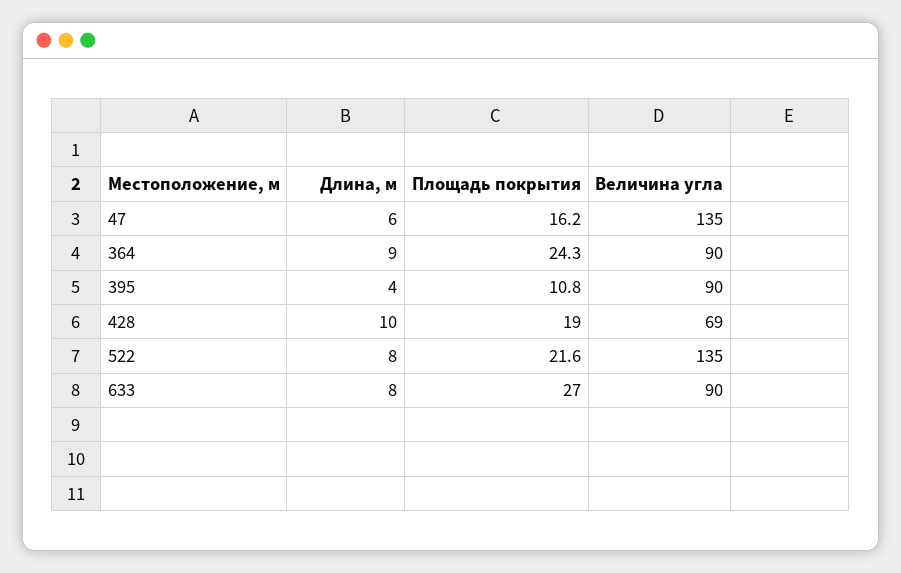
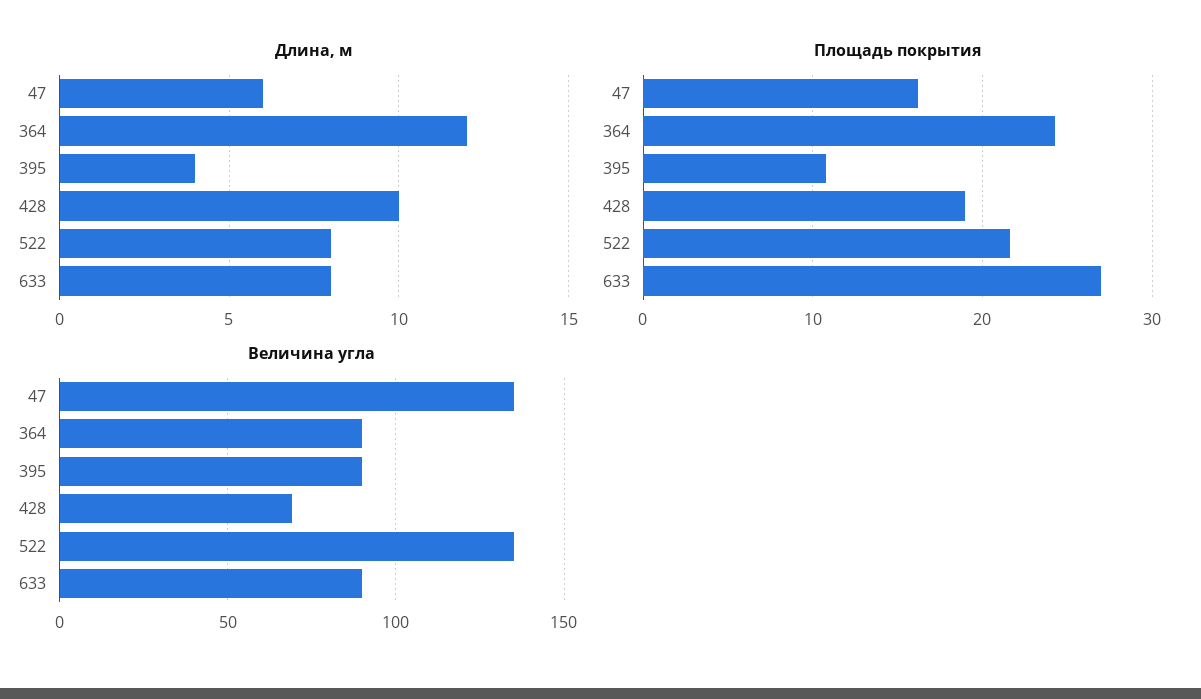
  {
    "Длина, м": {
      "47": 6,
-     "364": 9,
+     "364": 12,
      "395": 4,
      "428": 10,
      "522": 8,
      "633": 8
    },
    "Площадь покрытия": {
      "47": 16.2,
      "364": 24.3,
      "395": 10.8,
      "428": 19,
      "522": 21.6,
      "633": 27
    },
    "Величина угла": {
      "47": 135,
      "364": 90,
      "395": 90,
      "428": 69,
      "522": 135,
      "633": 90
    }
  }

